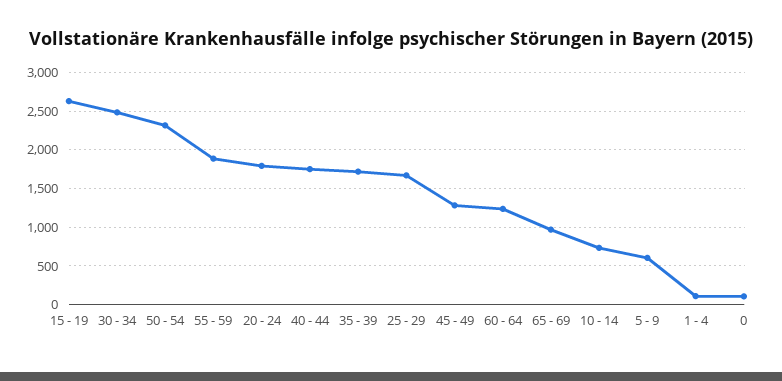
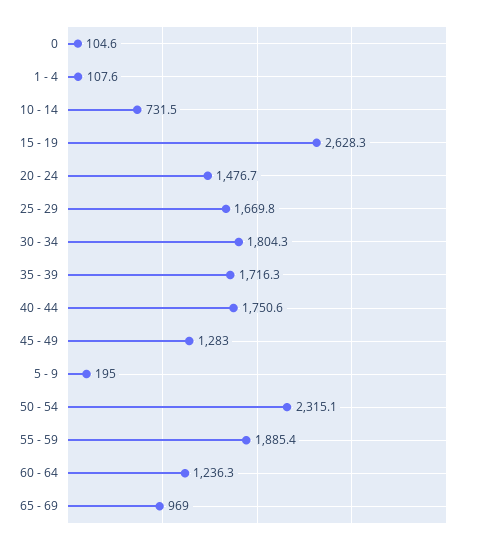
  {
    "15 - 19": 2628.3,
-   "30 - 34": 2500,
+   "30 - 34": 1804.3,
    "50 - 54": 2315.1,
    "55 - 59": 1885.4,
-   "20 - 24": 1800,
+   "20 - 24": 1476.7,
    "40 - 44": 1750.6,
    "35 - 39": 1716.3,
    "25 - 29": 1669.8,
    "45 - 49": 1283,
    "60 - 64": 1236.3,
    "65 - 69": 969,
    "10 - 14": 731.5,
-   "5 - 9": 600,
+   "5 - 9": 195,
    "1 - 4": 107.6,
    "0": 104.6
  }

